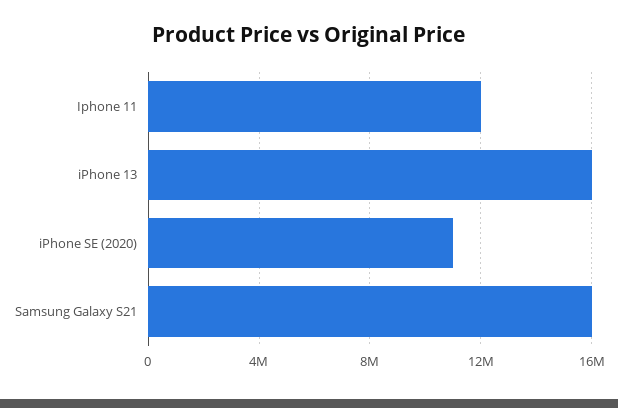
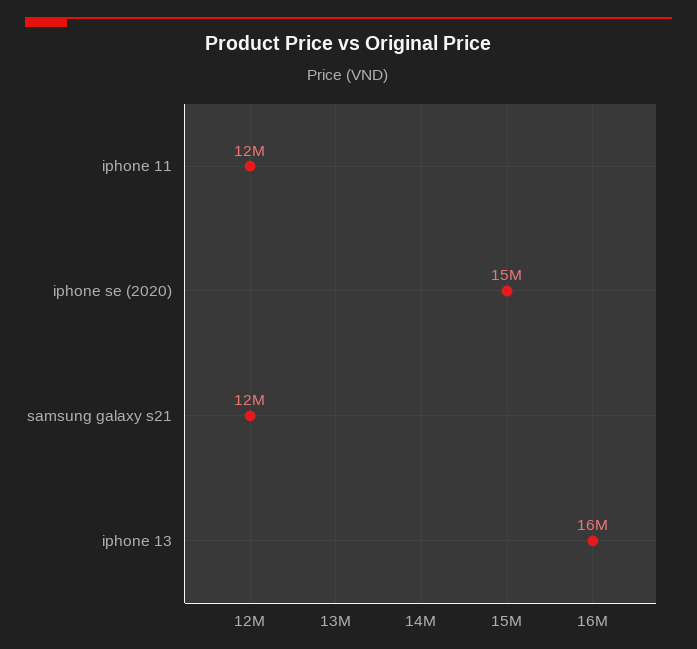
  {
    "Iphone 11": 12000000,
    "iPhone 13": 16000000,
-   "iPhone SE (2020)": 11000000,
+   "iPhone SE (2020)": 15000000,
-   "Samsung Galaxy S21": 16000000
+   "Samsung Galaxy S21": 12000000
  }

